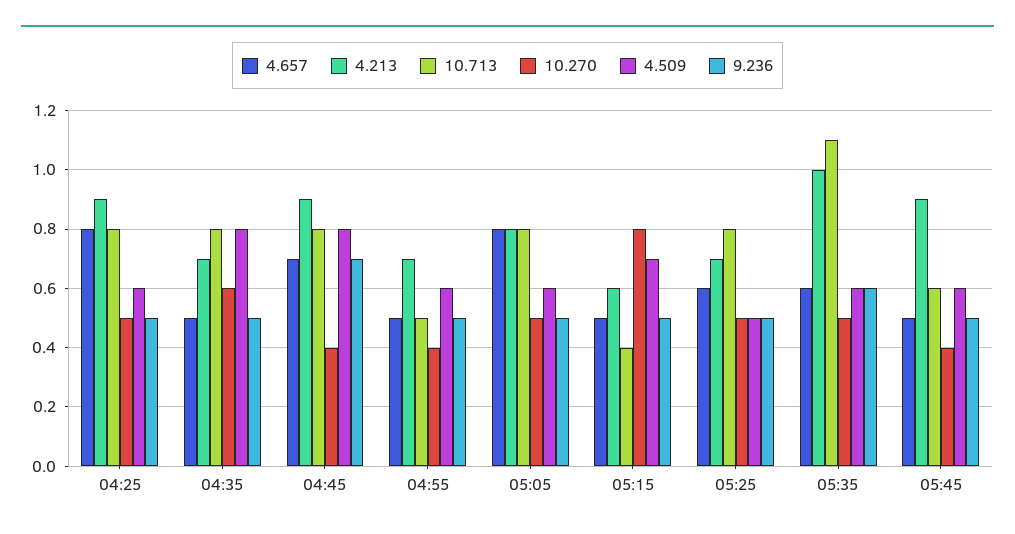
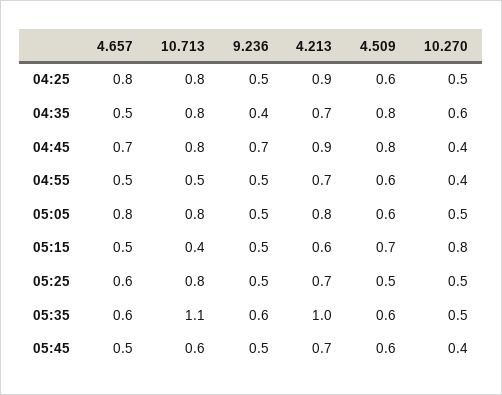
  {
    "4.657": {
      "04:25": 0.8,
      "04:35": 0.5,
      "04:45": 0.7,
      "04:55": 0.5,
      "05:05": 0.8,
      "05:15": 0.5,
      "05:25": 0.6,
      "05:35": 0.6,
      "05:45": 0.5
    },
    "4.213": {
      "04:25": 0.9,
      "04:35": 0.7,
      "04:45": 0.9,
      "04:55": 0.7,
      "05:05": 0.8,
      "05:15": 0.6,
      "05:25": 0.7,
      "05:35": 1,
-     "05:45": 0.9
+     "05:45": 0.7
    },
    "10.713": {
      "04:25": 0.8,
      "04:35": 0.8,
      "04:45": 0.8,
      "04:55": 0.5,
      "05:05": 0.8,
      "05:15": 0.4,
      "05:25": 0.8,
      "05:35": 1.1,
      "05:45": 0.6
    },
    "10.270": {
      "04:25": 0.5,
      "04:35": 0.6,
      "04:45": 0.4,
      "04:55": 0.4,
      "05:05": 0.5,
      "05:15": 0.8,
      "05:25": 0.5,
      "05:35": 0.5,
      "05:45": 0.4
    },
    "4.509": {
      "04:25": 0.6,
      "04:35": 0.8,
      "04:45": 0.8,
      "04:55": 0.6,
      "05:05": 0.6,
      "05:15": 0.7,
      "05:25": 0.5,
      "05:35": 0.6,
      "05:45": 0.6
    },
    "9.236": {
      "04:25": 0.5,
-     "04:35": 0.5,
+     "04:35": 0.4,
      "04:45": 0.7,
      "04:55": 0.5,
      "05:05": 0.5,
      "05:15": 0.5,
      "05:25": 0.5,
      "05:35": 0.6,
      "05:45": 0.5
    }
  }

